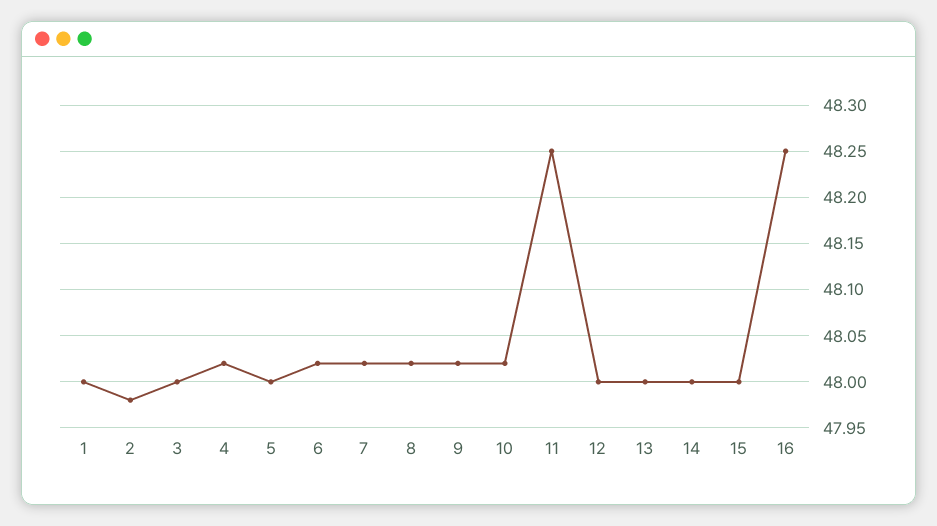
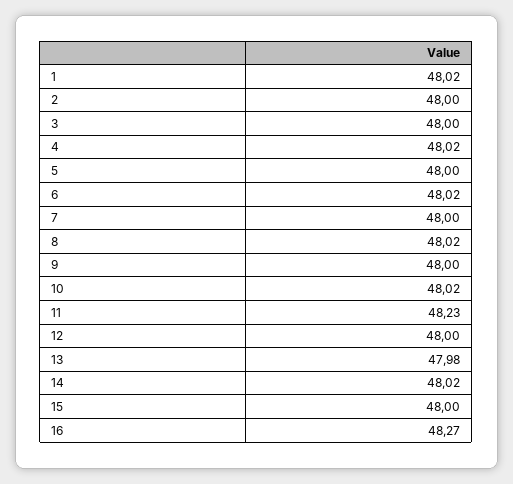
  {
-   "1": 48,
+   "1": 48.02,
-   "2": 47.98,
+   "2": 48,
    "3": 48,
    "4": 48.02,
    "5": 48,
    "6": 48.02,
-   "7": 48.02,
+   "7": 48,
    "8": 48.02,
-   "9": 48.02,
+   "9": 48,
    "10": 48.02,
-   "11": 48.25,
+   "11": 48.23,
    "12": 48,
-   "13": 48,
+   "13": 47.98,
-   "14": 48,
+   "14": 48.02,
    "15": 48,
-   "16": 48.25
+   "16": 48.27
  }

